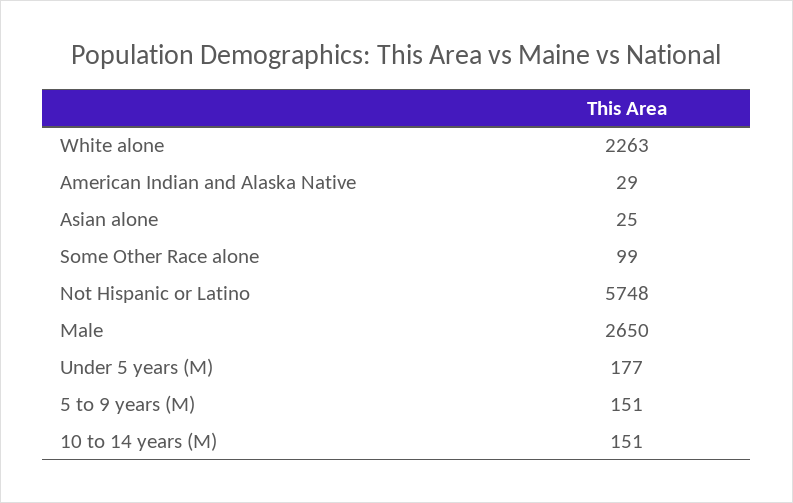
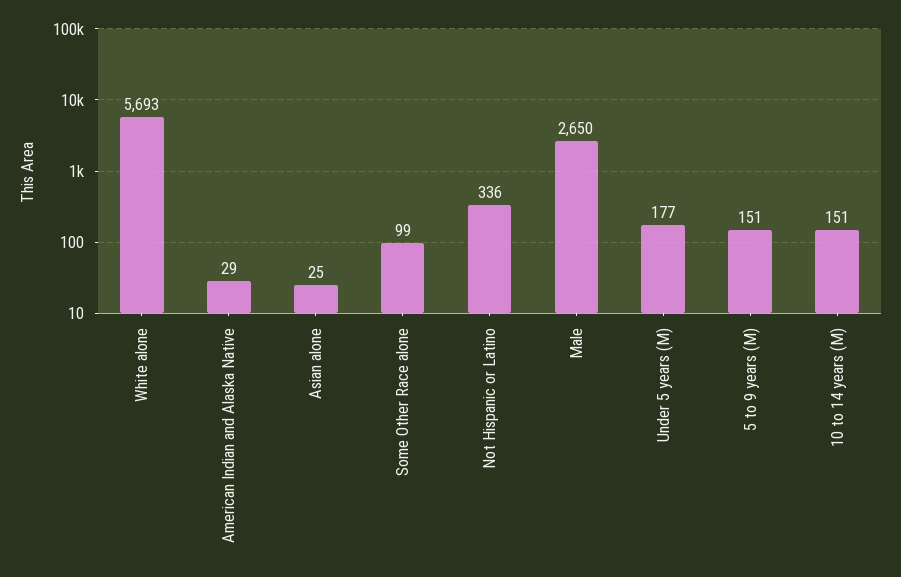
  {
-   "White alone": 2263,
+   "White alone": 5693,
    "American Indian and Alaska Native": 29,
    "Asian alone": 25,
    "Some Other Race alone": 99,
-   "Not Hispanic or Latino": 5748,
+   "Not Hispanic or Latino": 336,
    "Male": 2650,
    "Under 5 years (M)": 177,
    "5 to 9 years (M)": 151,
    "10 to 14 years (M)": 151
  }

